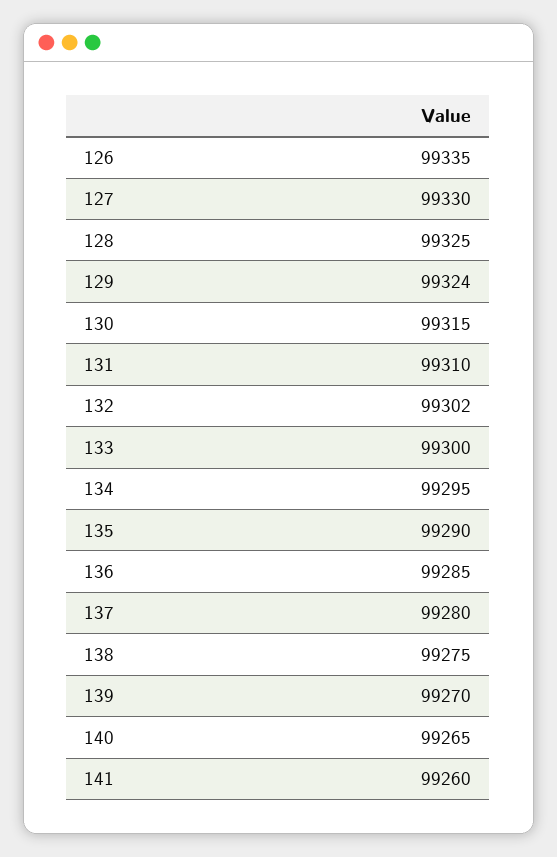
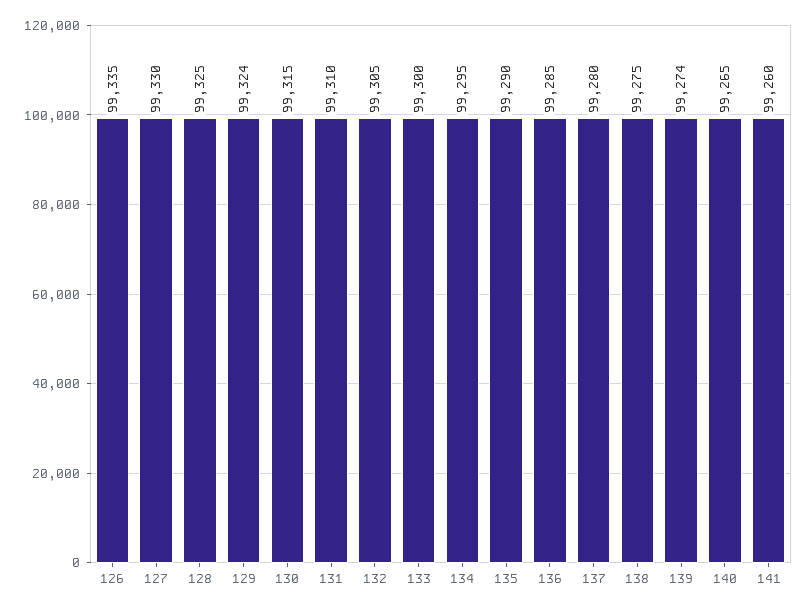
  {
    "126": 99335,
    "127": 99330,
    "128": 99325,
    "129": 99324,
    "130": 99315,
    "131": 99310,
-   "132": 99302,
+   "132": 99305,
    "133": 99300,
    "134": 99295,
    "135": 99290,
    "136": 99285,
    "137": 99280,
    "138": 99275,
-   "139": 99270,
+   "139": 99274,
    "140": 99265,
    "141": 99260
  }

